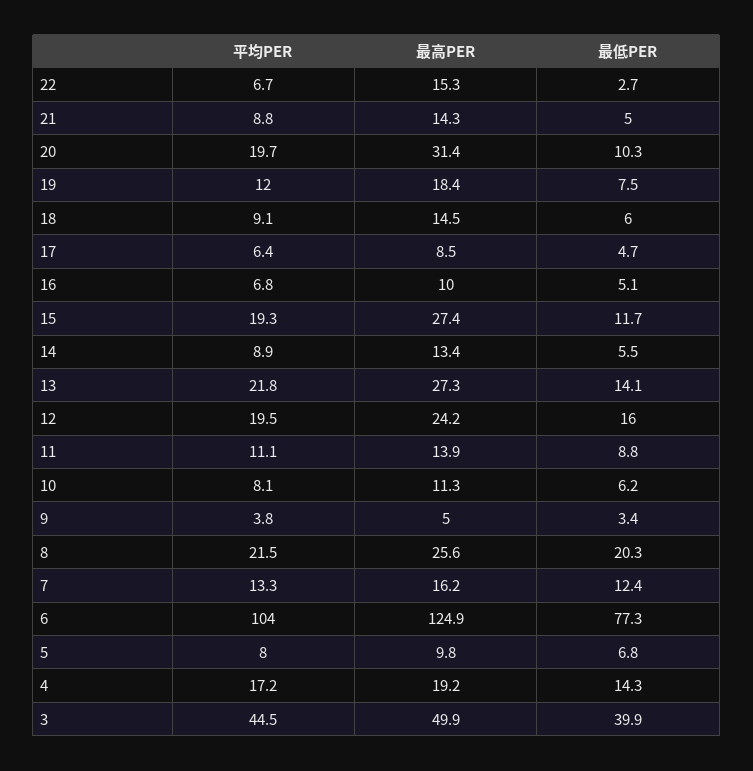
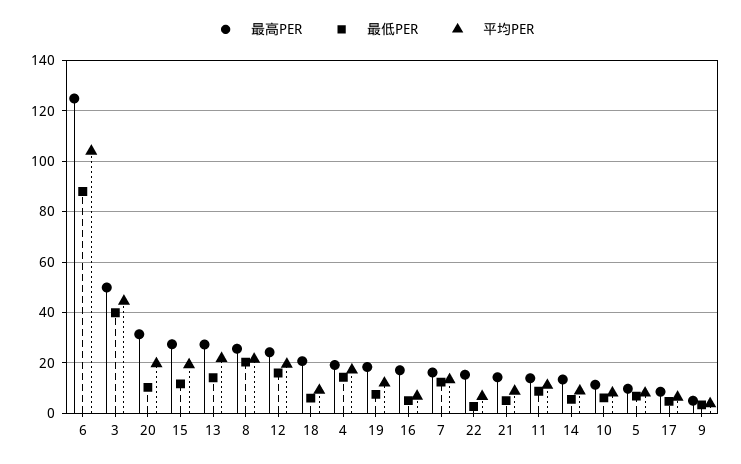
  {
    "平均PER": {
      "22": 6.7,
      "21": 8.8,
      "20": 19.7,
      "19": 12,
      "18": 9.1,
      "17": 6.4,
      "16": 6.8,
      "15": 19.3,
      "14": 8.9,
      "13": 21.8,
      "12": 19.5,
      "11": 11.1,
      "10": 8.1,
      "9": 3.8,
      "8": 21.5,
      "7": 13.3,
      "6": 104,
      "5": 8,
      "4": 17.2,
      "3": 44.5
    },
    "最高PER": {
      "22": 15.3,
      "21": 14.3,
      "20": 31.4,
      "19": 18.4,
-     "18": 14.5,
+     "18": 20,
      "17": 8.5,
-     "16": 10,
+     "16": 17.5,
      "15": 27.4,
      "14": 13.4,
      "13": 27.3,
      "12": 24.2,
      "11": 13.9,
      "10": 11.3,
      "9": 5,
      "8": 25.6,
      "7": 16.2,
      "6": 124.9,
      "5": 9.8,
      "4": 19.2,
      "3": 49.9
    },
    "最低PER": {
      "22": 2.7,
      "21": 5,
      "20": 10.3,
      "19": 7.5,
      "18": 6,
      "17": 4.7,
      "16": 5.1,
      "15": 11.7,
      "14": 5.5,
      "13": 14.1,
      "12": 16,
      "11": 8.8,
      "10": 6.2,
      "9": 3.4,
      "8": 20.3,
      "7": 12.4,
-     "6": 77.3,
+     "6": 87.5,
      "5": 6.8,
      "4": 14.3,
      "3": 39.9
    }
  }

